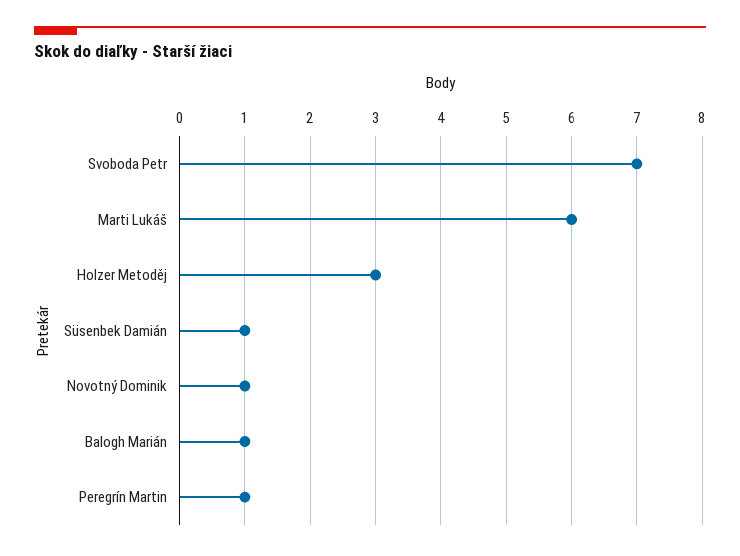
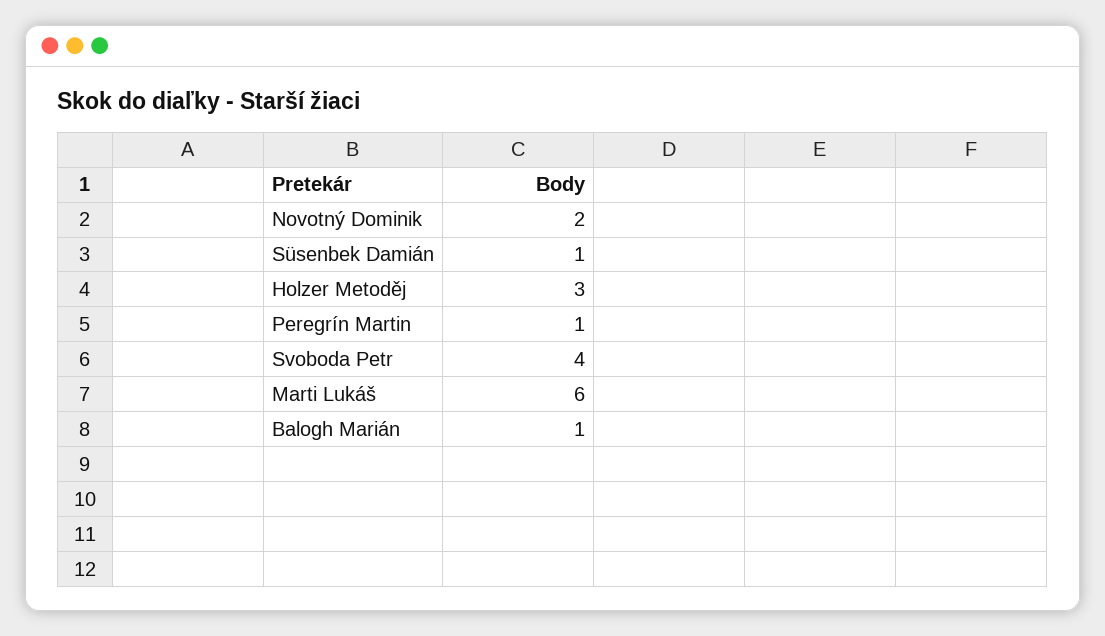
  {
-   "Svoboda Petr": 7,
+   "Svoboda Petr": 4,
    "Marti Lukáš": 6,
    "Holzer Metoděj": 3,
    "Süsenbek Damián": 1,
-   "Novotný Dominik": 1,
+   "Novotný Dominik": 2,
    "Balogh Marián": 1,
    "Peregrín Martin": 1
  }

